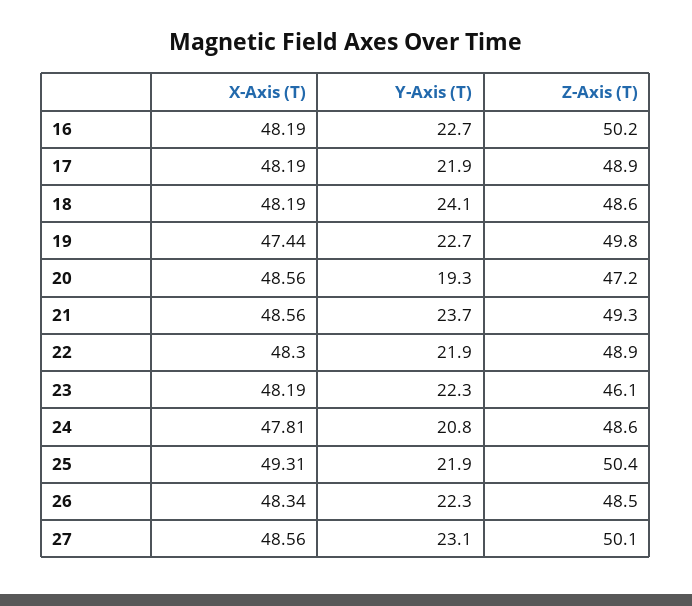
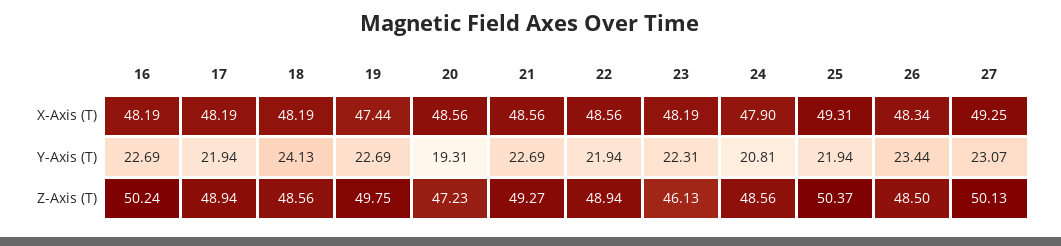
  {
    "X-Axis (T)": {
      "16": 48.19,
      "17": 48.19,
      "18": 48.19,
      "19": 47.44,
      "20": 48.56,
      "21": 48.56,
-     "22": 48.3,
+     "22": 48.56,
      "23": 48.19,
-     "24": 47.81,
+     "24": 47.9,
      "25": 49.31,
      "26": 48.34,
-     "27": 48.56
+     "27": 49.25
    },
    "Y-Axis (T)": {
      "16": 22.69,
      "17": 21.94,
      "18": 24.13,
      "19": 22.69,
      "20": 19.31,
-     "21": 23.7,
+     "21": 22.69,
      "22": 21.94,
      "23": 22.31,
      "24": 20.81,
      "25": 21.94,
-     "26": 22.3,
+     "26": 23.44,
      "27": 23.07
    },
    "Z-Axis (T)": {
      "16": 50.24,
      "17": 48.94,
      "18": 48.56,
      "19": 49.75,
      "20": 47.23,
      "21": 49.27,
      "22": 48.94,
      "23": 46.13,
      "24": 48.56,
      "25": 50.37,
      "26": 48.5,
      "27": 50.13
    }
  }

